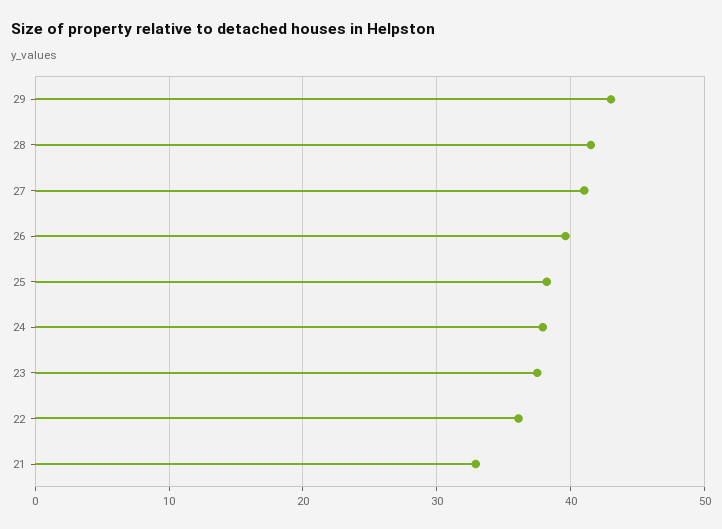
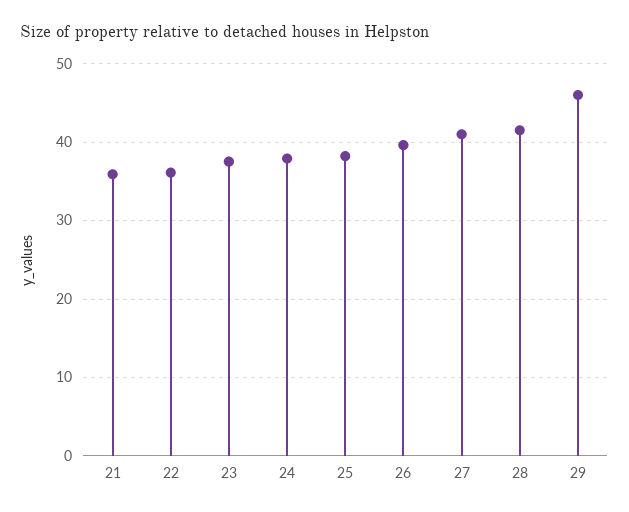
  {
-   "29": 43,
+   "29": 46,
    "28": 42,
    "27": 41,
    "26": 40,
    "25": 38,
    "24": 38,
    "23": 38,
    "22": 36,
-   "21": 33
+   "21": 36
  }

